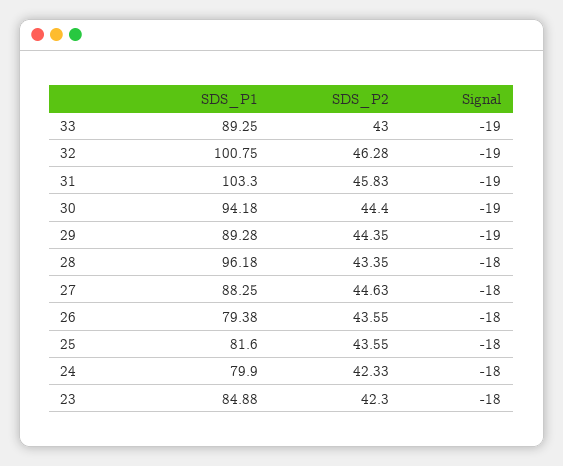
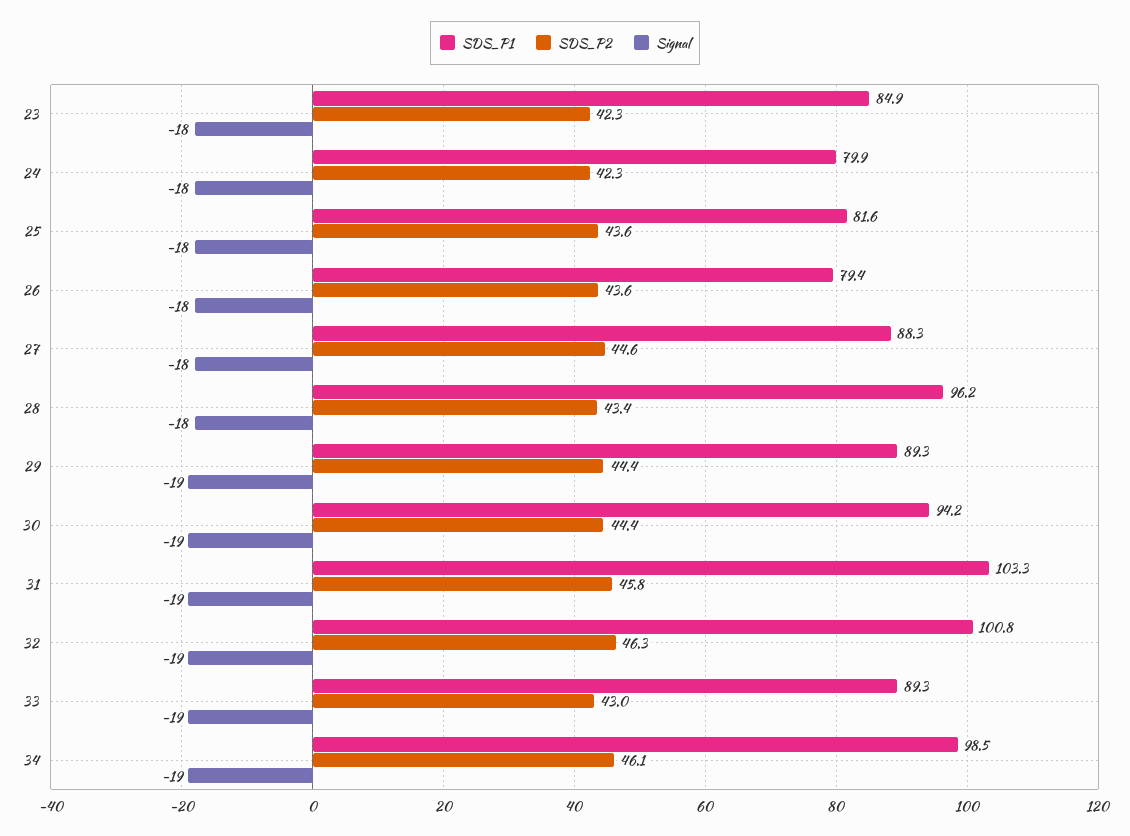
  {
    "SDS_P1": {
      "33": 89.25,
      "32": 100.75,
      "31": 103.3,
      "30": 94.18,
      "29": 89.28,
      "28": 96.18,
      "27": 88.25,
      "26": 79.38,
      "25": 81.6,
      "24": 79.9,
-     "23": 84.88
+     "23": 84.88,
+     "34": 98.5
    },
    "SDS_P2": {
      "33": 43,
      "32": 46.28,
      "31": 45.83,
      "30": 44.4,
      "29": 44.35,
      "28": 43.35,
      "27": 44.63,
      "26": 43.55,
      "25": 43.55,
      "24": 42.33,
-     "23": 42.3
+     "23": 42.3,
+     "34": 46.1
    },
    "Signal": {
      "33": -19,
      "32": -19,
      "31": -19,
      "30": -19,
      "29": -19,
      "28": -18,
      "27": -18,
      "26": -18,
      "25": -18,
      "24": -18,
-     "23": -18
+     "23": -18,
+     "34": -19
    }
  }

